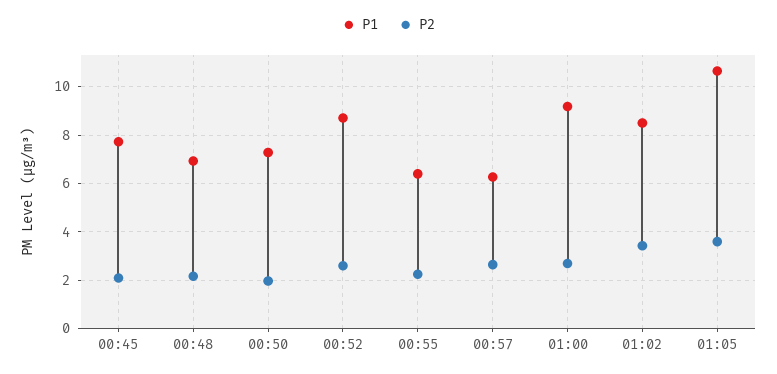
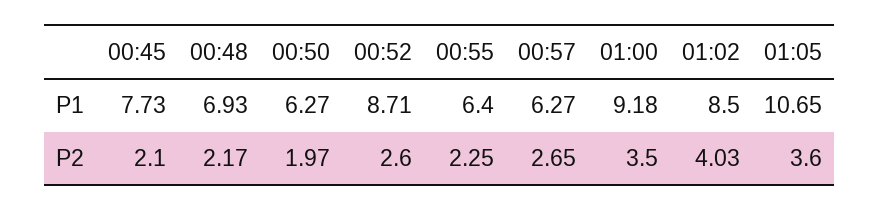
  {
    "P1": {
      "00:45": 7.73,
      "00:48": 6.93,
-     "00:50": 7.25,
+     "00:50": 6.27,
      "00:52": 8.71,
      "00:55": 6.4,
      "00:57": 6.27,
      "01:00": 9.18,
      "01:02": 8.5,
      "01:05": 10.65
    },
    "P2": {
      "00:45": 2.1,
      "00:48": 2.17,
      "00:50": 1.97,
      "00:52": 2.6,
      "00:55": 2.25,
      "00:57": 2.65,
-     "01:00": 2.75,
+     "01:00": 3.5,
-     "01:02": 3.5,
+     "01:02": 4.03,
      "01:05": 3.6
    }
  }

